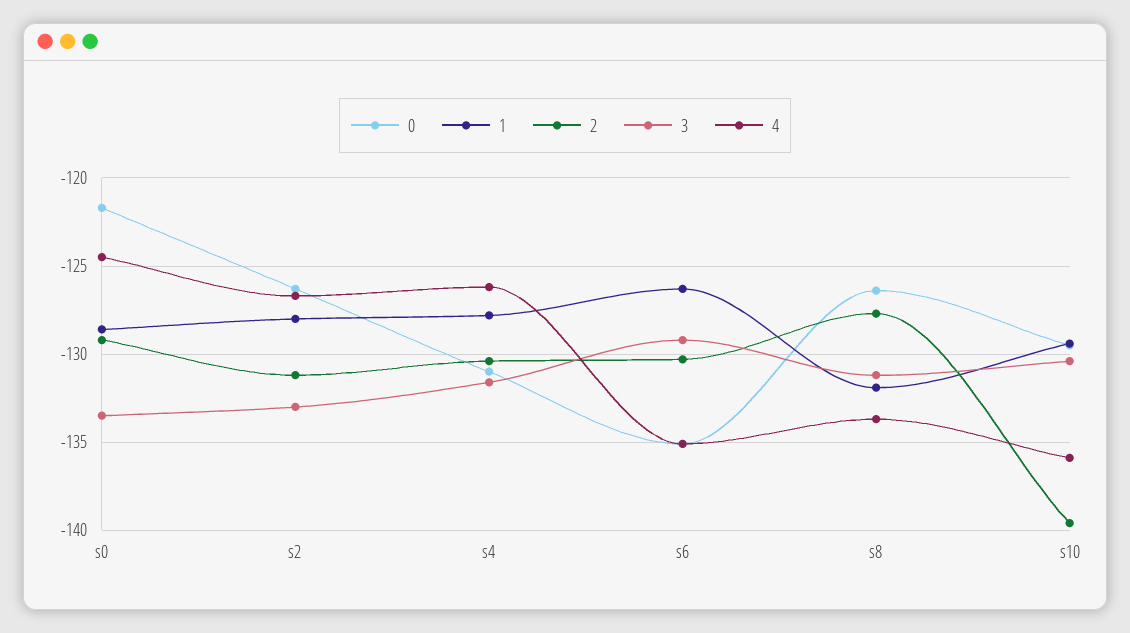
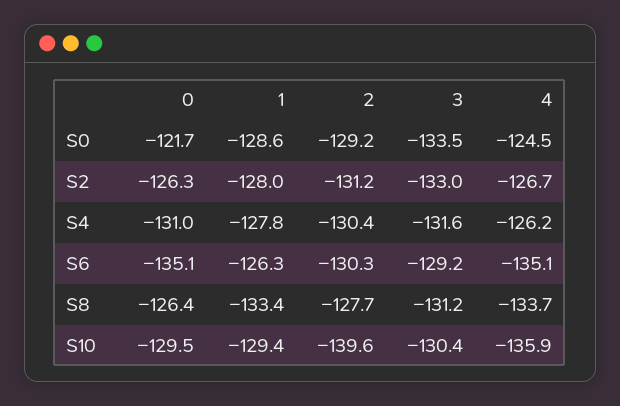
  {
    "0": {
      "s0": -121.7,
      "s2": -126.3,
      "s4": -131,
      "s6": -135.1,
      "s8": -126.4,
      "s10": -129.5
    },
    "1": {
      "s0": -128.6,
      "s2": -128,
      "s4": -127.8,
      "s6": -126.3,
-     "s8": -132,
+     "s8": -133.4,
      "s10": -129.4
    },
    "2": {
      "s0": -129.2,
      "s2": -131.2,
      "s4": -130.4,
      "s6": -130.3,
      "s8": -127.7,
      "s10": -139.6
    },
    "3": {
      "s0": -133.5,
      "s2": -133,
      "s4": -131.6,
      "s6": -129.2,
      "s8": -131.2,
      "s10": -130.4
    },
    "4": {
      "s0": -124.5,
      "s2": -126.7,
      "s4": -126.2,
      "s6": -135.1,
      "s8": -133.7,
      "s10": -135.9
    }
  }

